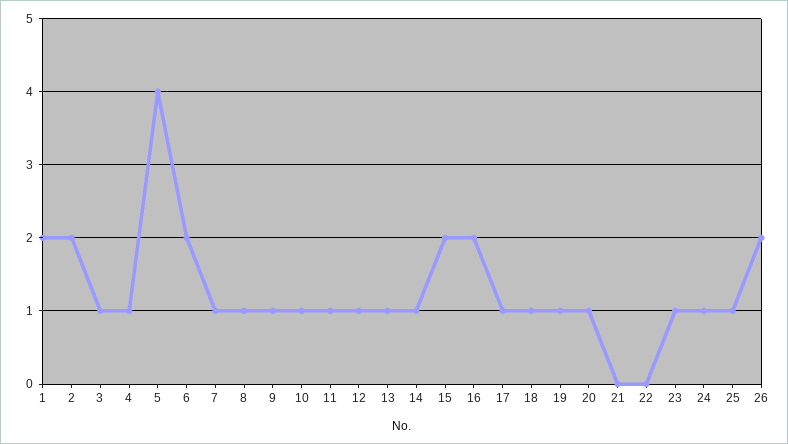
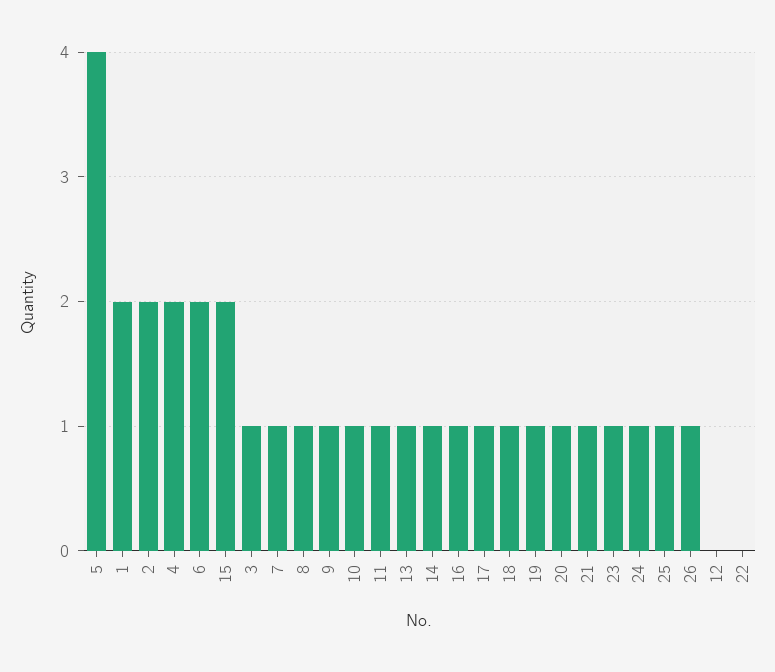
  {
    "1": 2,
    "2": 2,
    "3": 1,
-   "4": 1,
+   "4": 2,
    "5": 4,
    "6": 2,
    "7": 1,
    "8": 1,
    "9": 1,
    "10": 1,
    "11": 1,
-   "12": 1,
+   "12": 0,
    "13": 1,
    "14": 1,
    "15": 2,
-   "16": 2,
+   "16": 1,
    "17": 1,
    "18": 1,
    "19": 1,
    "20": 1,
-   "21": 0,
+   "21": 1,
    "22": 0,
    "23": 1,
    "24": 1,
    "25": 1,
-   "26": 2
+   "26": 1
  }

